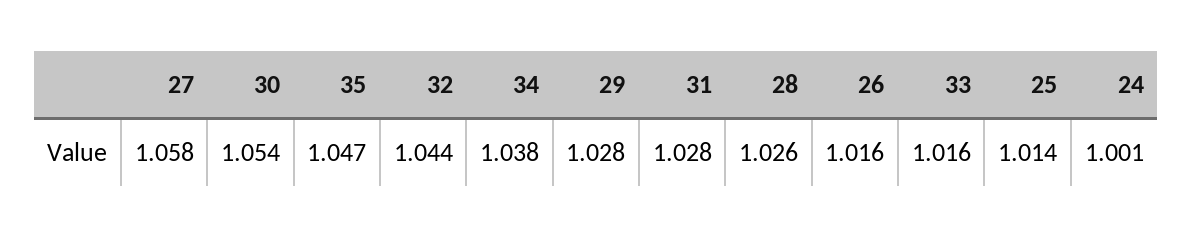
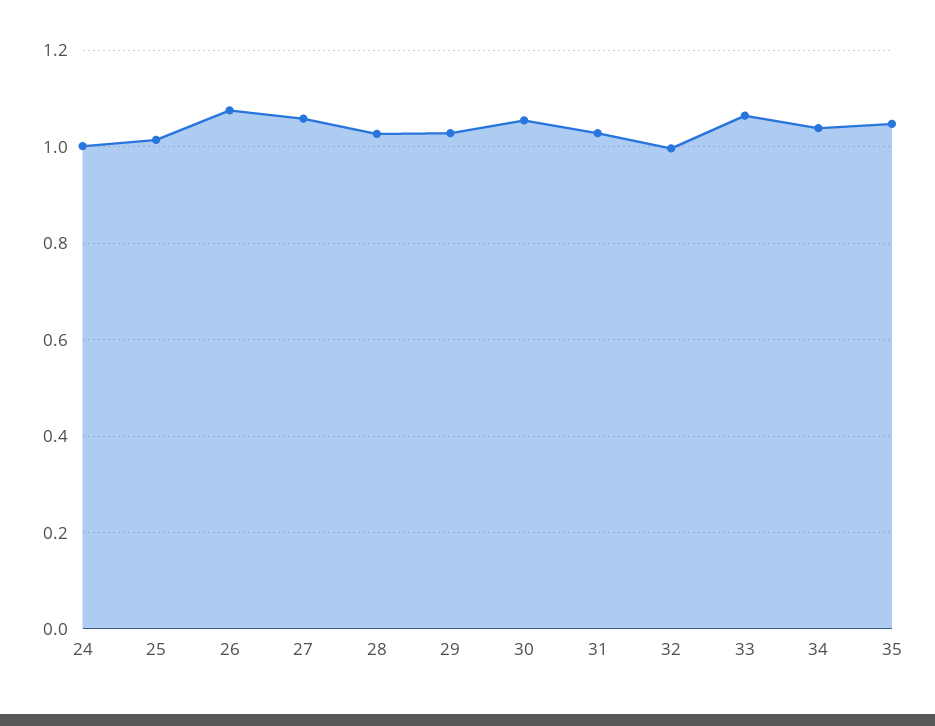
  {
    "27": 1.058,
    "30": 1.054,
    "35": 1.047,
-   "32": 1.044,
+   "32": 1,
    "34": 1.038,
    "29": 1.028,
    "31": 1.028,
    "28": 1.026,
-   "26": 1.016,
+   "26": 1.08,
-   "33": 1.016,
+   "33": 1.06,
    "25": 1.014,
    "24": 1.001
  }

